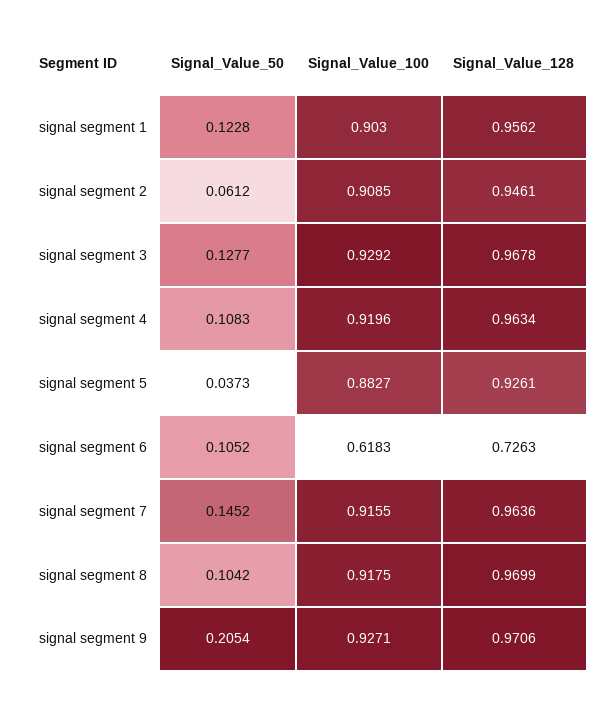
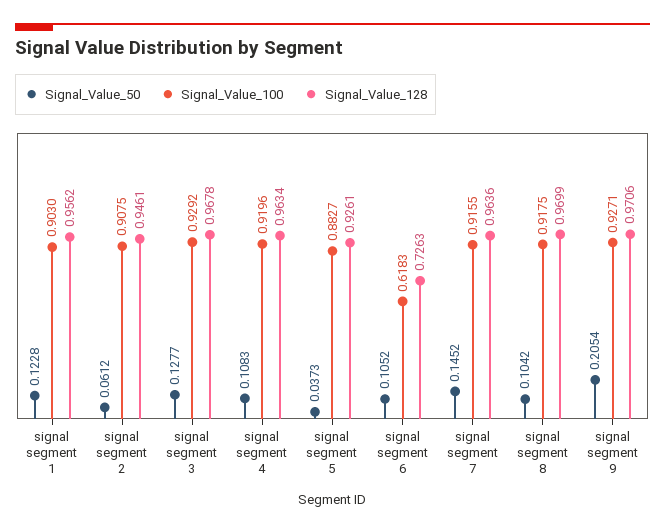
  {
    "Signal_Value_50": {
      "signal segment 1": 0.1228,
      "signal segment 2": 0.0612,
      "signal segment 3": 0.1277,
      "signal segment 4": 0.1083,
      "signal segment 5": 0.0373,
      "signal segment 6": 0.1052,
      "signal segment 7": 0.1452,
      "signal segment 8": 0.1042,
      "signal segment 9": 0.2054
    },
    "Signal_Value_100": {
      "signal segment 1": 0.903,
-     "signal segment 2": 0.9085,
+     "signal segment 2": 0.9075,
      "signal segment 3": 0.9292,
      "signal segment 4": 0.9196,
      "signal segment 5": 0.8827,
      "signal segment 6": 0.6183,
      "signal segment 7": 0.9155,
      "signal segment 8": 0.9175,
      "signal segment 9": 0.9271
    },
    "Signal_Value_128": {
      "signal segment 1": 0.9562,
      "signal segment 2": 0.9461,
      "signal segment 3": 0.9678,
      "signal segment 4": 0.9634,
      "signal segment 5": 0.9261,
      "signal segment 6": 0.7263,
      "signal segment 7": 0.9636,
      "signal segment 8": 0.9699,
      "signal segment 9": 0.9706
    }
  }

